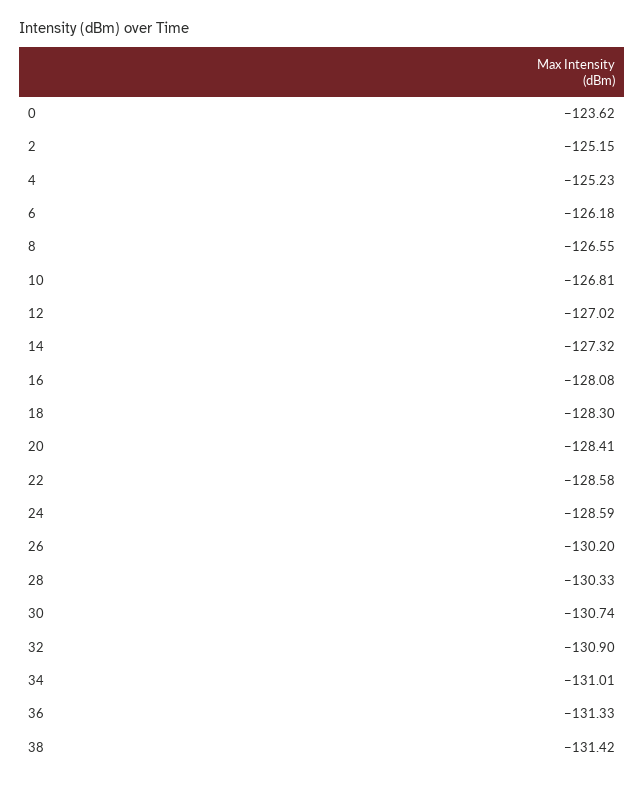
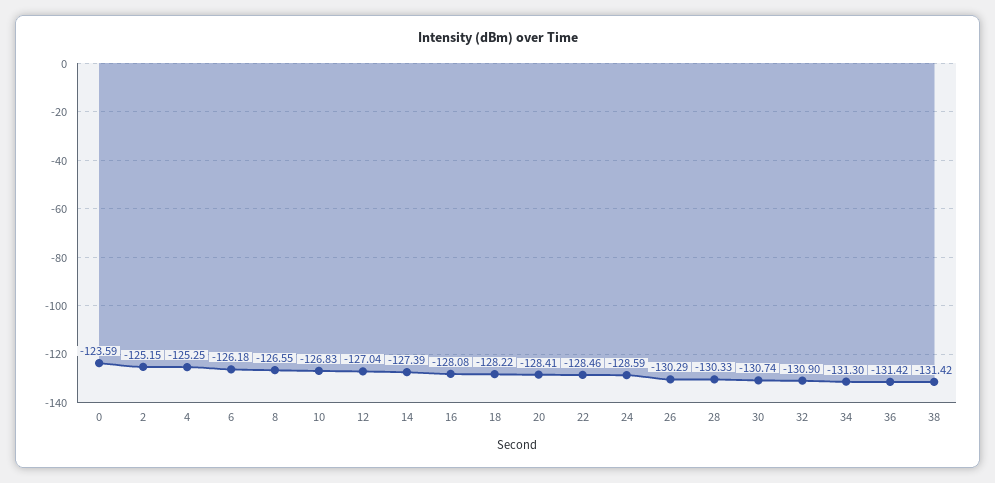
  {
-   "0": -123.62,
+   "0": -123.59,
    "2": -125.15,
-   "4": -125.23,
+   "4": -125.25,
    "6": -126.18,
    "8": -126.55,
-   "10": -126.81,
+   "10": -126.83,
-   "12": -127.02,
+   "12": -127.04,
-   "14": -127.32,
+   "14": -127.39,
    "16": -128.08,
-   "18": -128.3,
+   "18": -128.22,
    "20": -128.41,
-   "22": -128.58,
+   "22": -128.46,
    "24": -128.59,
-   "26": -130.2,
+   "26": -130.29,
    "28": -130.33,
    "30": -130.74,
    "32": -130.9,
-   "34": -131.01,
+   "34": -131.3,
-   "36": -131.33,
+   "36": -131.42,
    "38": -131.42
  }

